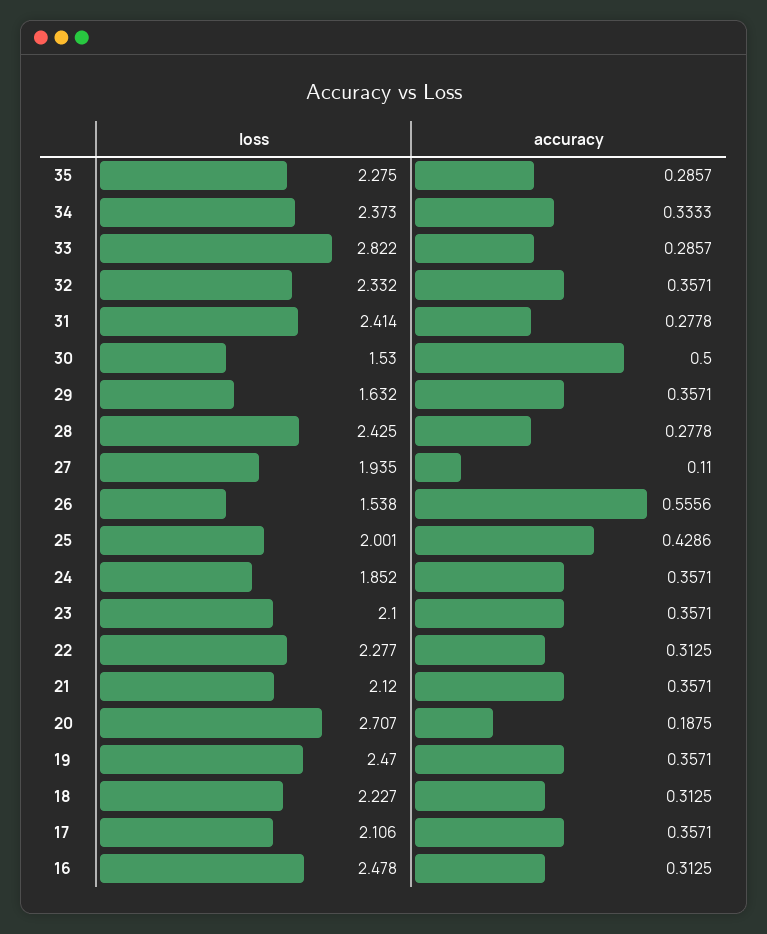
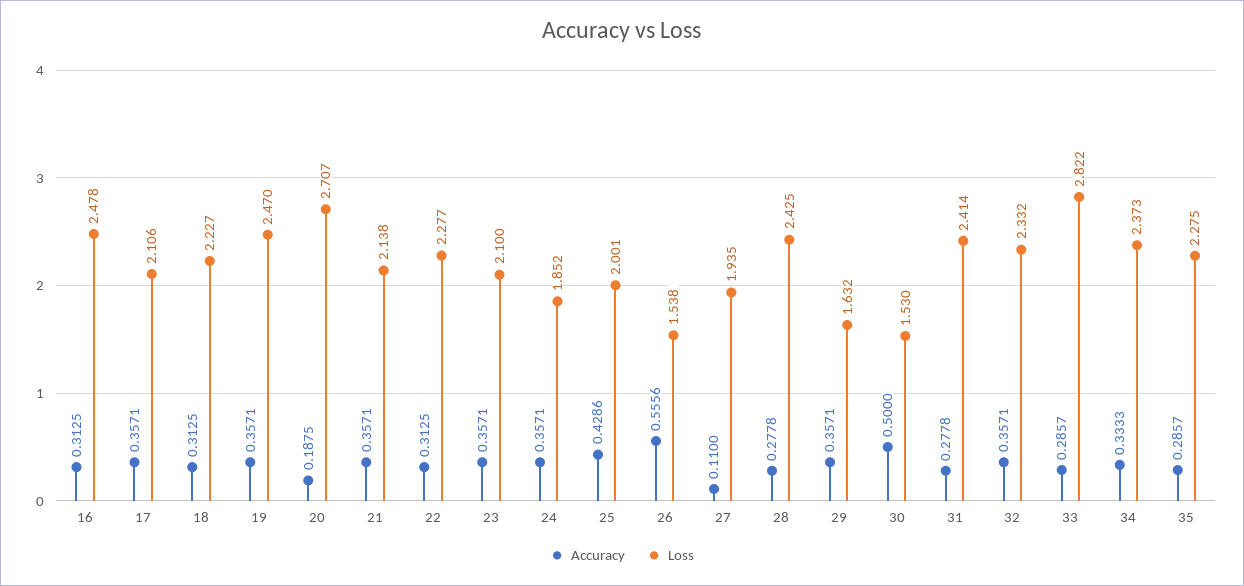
  {
    "loss": {
      "35": 2.275,
      "34": 2.373,
      "33": 2.822,
      "32": 2.332,
      "31": 2.414,
      "30": 1.53,
      "29": 1.632,
      "28": 2.425,
      "27": 1.935,
      "26": 1.538,
      "25": 2.001,
      "24": 1.852,
      "23": 2.1,
      "22": 2.277,
-     "21": 2.12,
+     "21": 2.138,
      "20": 2.707,
      "19": 2.47,
      "18": 2.227,
      "17": 2.106,
      "16": 2.478
    },
    "accuracy": {
      "35": 0.2857,
      "34": 0.3333,
      "33": 0.2857,
      "32": 0.3571,
      "31": 0.2778,
      "30": 0.5,
      "29": 0.3571,
      "28": 0.2778,
      "27": 0.11,
      "26": 0.5556,
      "25": 0.4286,
      "24": 0.3571,
      "23": 0.3571,
      "22": 0.3125,
      "21": 0.3571,
      "20": 0.1875,
      "19": 0.3571,
      "18": 0.3125,
      "17": 0.3571,
      "16": 0.3125
    }
  }

